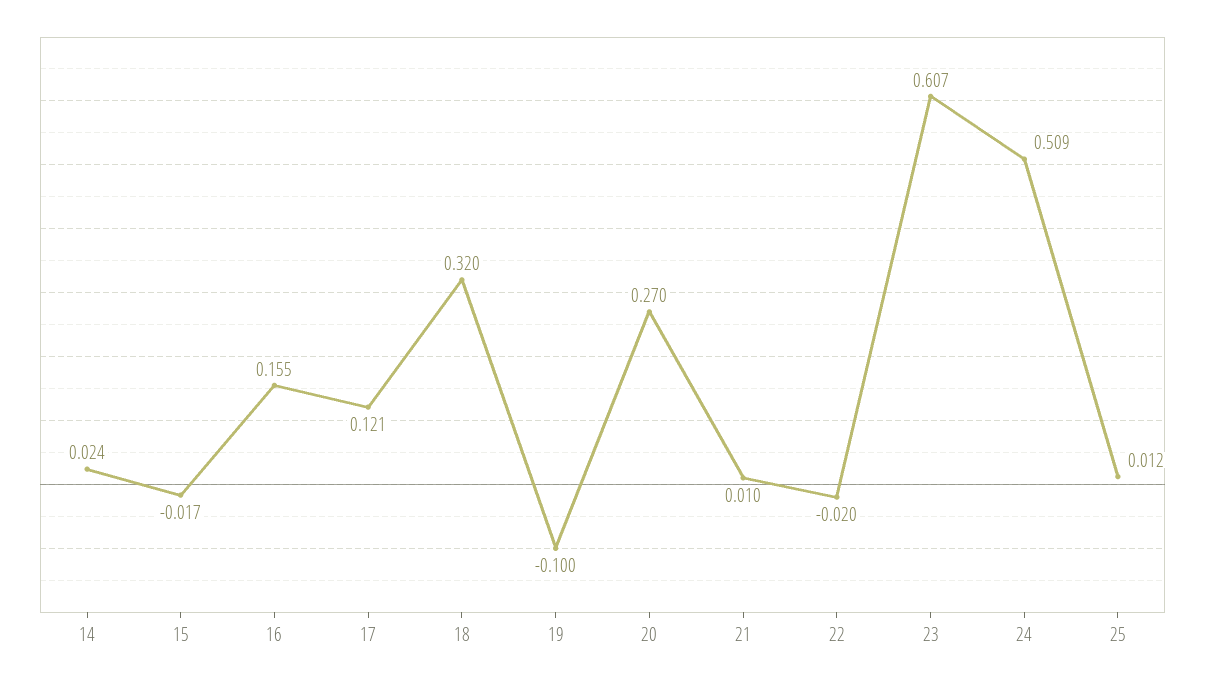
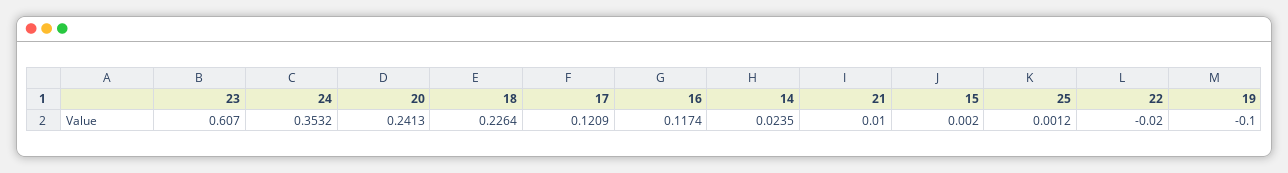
  {
    "14": 0.0235,
-   "15": -0.017,
+   "15": 0.002,
-   "16": 0.155,
+   "16": 0.1174,
    "17": 0.1209,
-   "18": 0.32,
+   "18": 0.2264,
    "19": -0.1,
-   "20": 0.27,
+   "20": 0.2413,
    "21": 0.01,
    "22": -0.02,
    "23": 0.607,
-   "24": 0.509,
+   "24": 0.3532,
-   "25": 0.012
+   "25": 0.0012
  }

